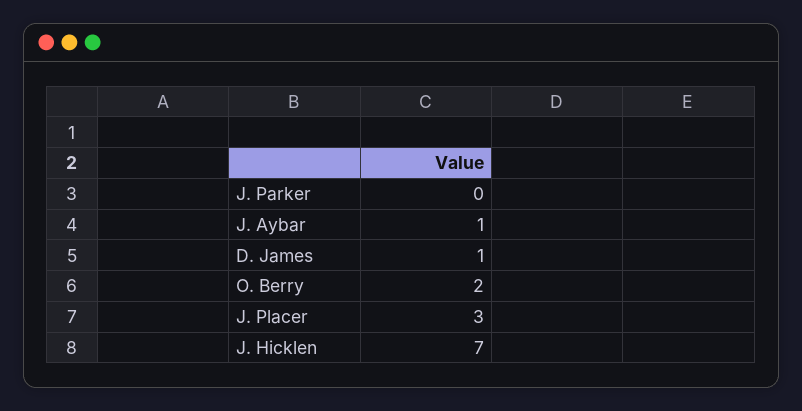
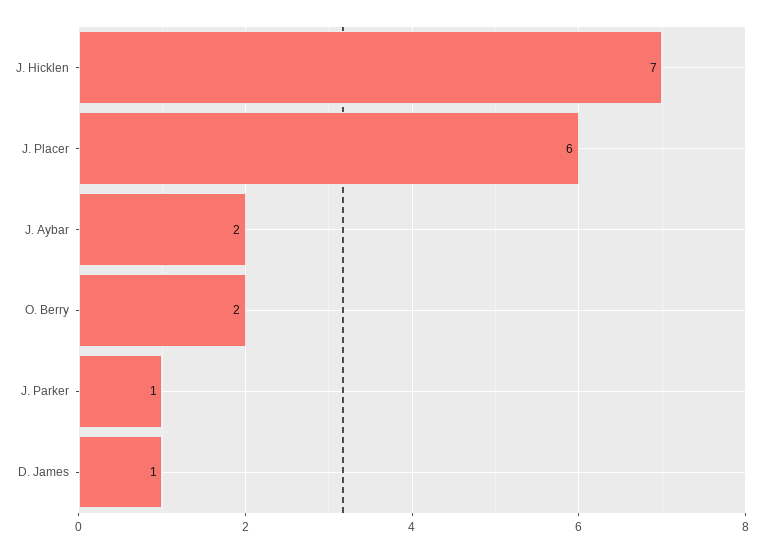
  {
-   "J. Parker": 0,
+   "J. Parker": 1,
-   "J. Aybar": 1,
+   "J. Aybar": 2,
    "D. James": 1,
    "O. Berry": 2,
-   "J. Placer": 3,
+   "J. Placer": 6,
    "J. Hicklen": 7
  }

